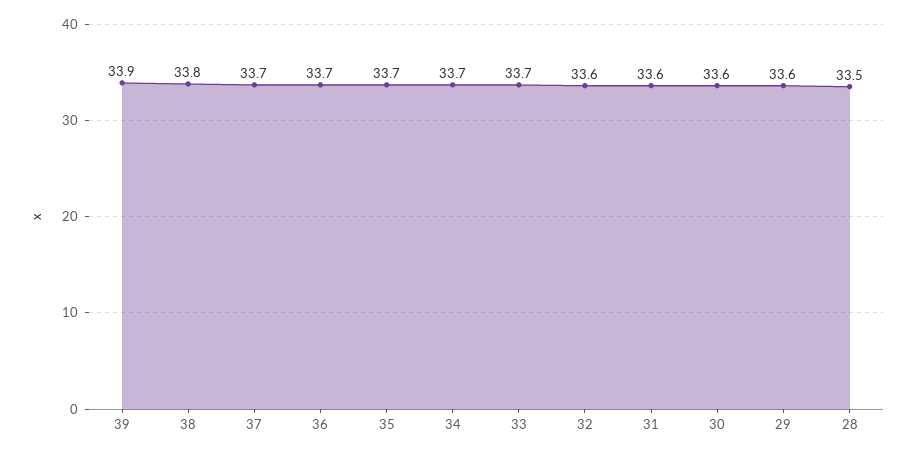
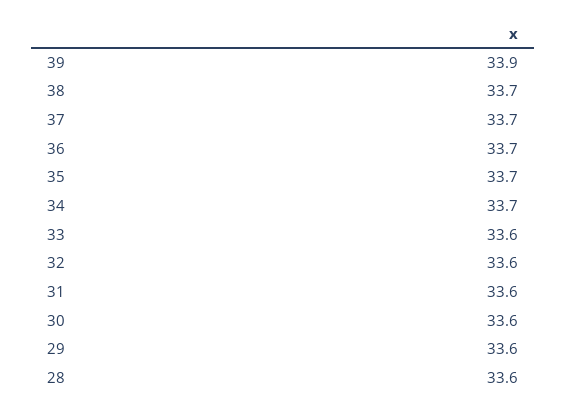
  {
    "39": 33.9,
-   "38": 33.8,
+   "38": 33.7,
    "37": 33.7,
    "36": 33.7,
    "35": 33.7,
    "34": 33.7,
-   "33": 33.7,
+   "33": 33.6,
    "32": 33.6,
    "31": 33.6,
    "30": 33.6,
    "29": 33.6,
-   "28": 33.5
+   "28": 33.6
  }

